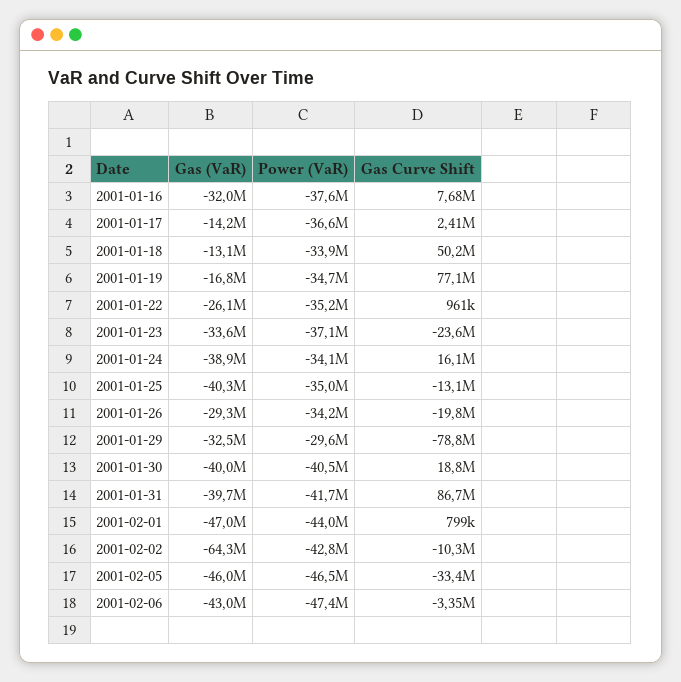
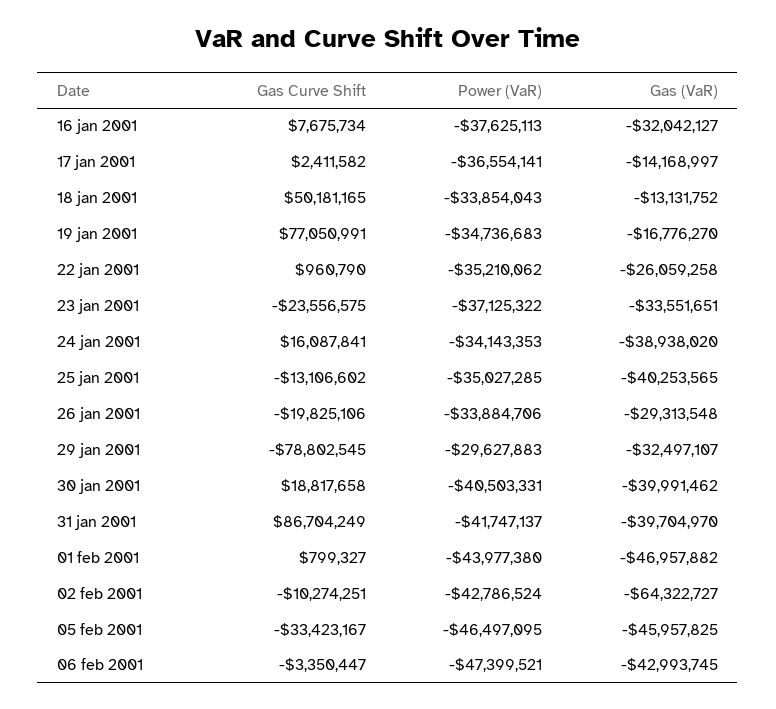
  {
    "Gas (VaR)": {
      "2001-01-16": -32042127,
      "2001-01-17": -14168997,
      "2001-01-18": -13131752,
      "2001-01-19": -16776270,
      "2001-01-22": -26059258,
      "2001-01-23": -33551651,
      "2001-01-24": -38938020,
      "2001-01-25": -40253565,
      "2001-01-26": -29313548,
      "2001-01-29": -32497107,
      "2001-01-30": -39991462,
      "2001-01-31": -39704970,
      "2001-02-01": -46957882,
      "2001-02-02": -64322727,
      "2001-02-05": -45957825,
      "2001-02-06": -42993745
    },
    "Power (VaR)": {
      "2001-01-16": -37625113,
      "2001-01-17": -36554141,
      "2001-01-18": -33854043,
      "2001-01-19": -34736683,
      "2001-01-22": -35210062,
      "2001-01-23": -37125322,
      "2001-01-24": -34143353,
      "2001-01-25": -35027285,
-     "2001-01-26": -34200000,
+     "2001-01-26": -33884706,
      "2001-01-29": -29627883,
      "2001-01-30": -40503331,
      "2001-01-31": -41747137,
      "2001-02-01": -43977380,
      "2001-02-02": -42786524,
      "2001-02-05": -46497095,
      "2001-02-06": -47399521
    },
    "Gas Curve Shift": {
      "2001-01-16": 7675734,
      "2001-01-17": 2411582,
      "2001-01-18": 50181165,
      "2001-01-19": 77050991,
      "2001-01-22": 960790,
      "2001-01-23": -23556575,
      "2001-01-24": 16087841,
      "2001-01-25": -13106602,
      "2001-01-26": -19825106,
      "2001-01-29": -78802545,
      "2001-01-30": 18817658,
      "2001-01-31": 86704249,
      "2001-02-01": 799327,
      "2001-02-02": -10274251,
      "2001-02-05": -33423167,
      "2001-02-06": -3350447
    }
  }

